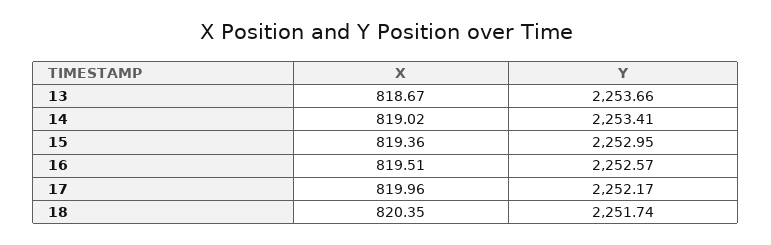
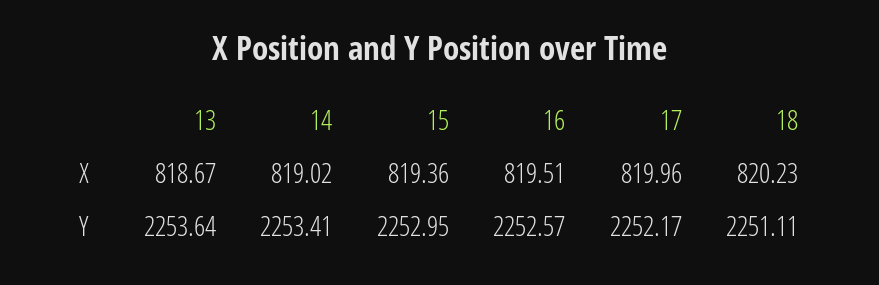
  {
    "X": {
      "13": 818.67,
      "14": 819.02,
      "15": 819.36,
      "16": 819.51,
      "17": 819.96,
-     "18": 820.35
+     "18": 820.23
    },
    "Y": {
-     "13": 2253.66,
+     "13": 2253.64,
      "14": 2253.41,
      "15": 2252.95,
      "16": 2252.57,
      "17": 2252.17,
-     "18": 2251.74
+     "18": 2251.11
    }
  }

